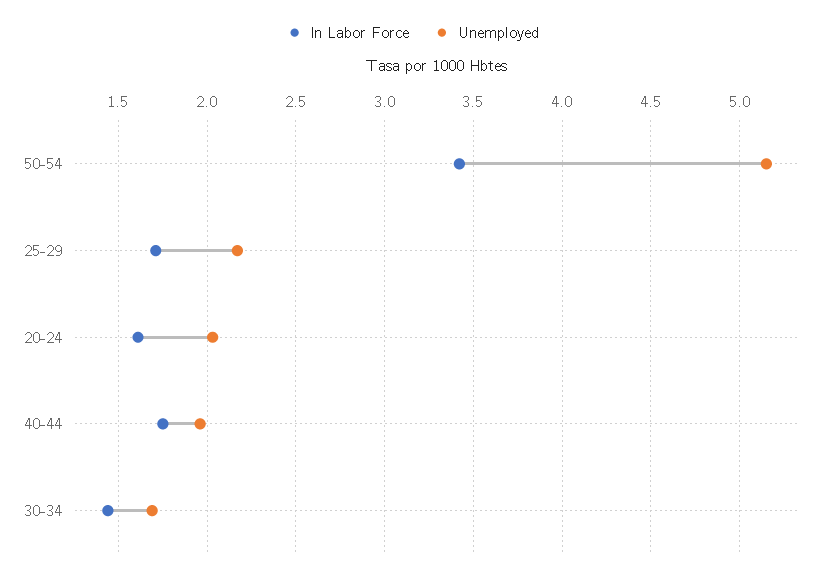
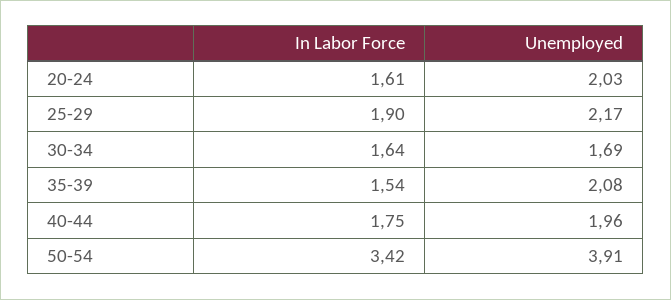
  {
    "In Labor Force": {
      "50-54": 3.42,
-     "25-29": 1.7,
+     "25-29": 1.9,
      "20-24": 1.61,
      "40-44": 1.75,
-     "30-34": 1.45
+     "30-34": 1.64,
+     "35-39": 1.54
    },
    "Unemployed": {
-     "50-54": 5.15,
+     "50-54": 3.91,
      "25-29": 2.17,
      "20-24": 2.03,
      "40-44": 1.96,
-     "30-34": 1.69
+     "30-34": 1.69,
+     "35-39": 2.08
    }
  }

